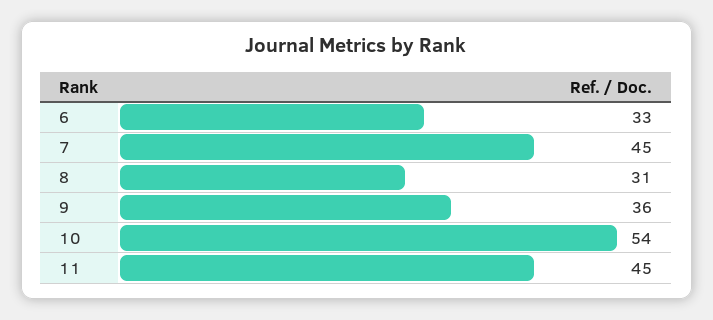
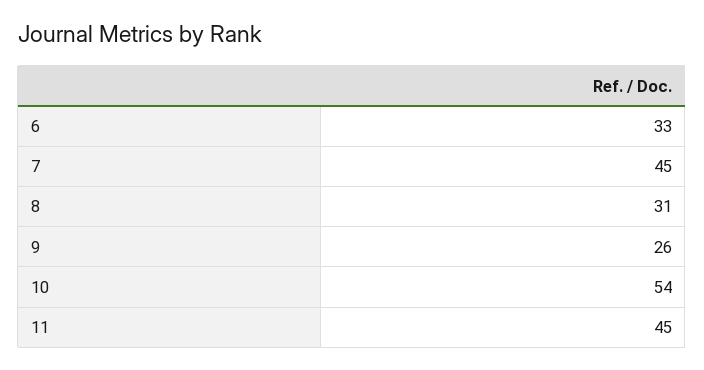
  {
    "6": 33,
    "7": 45,
    "8": 31,
-   "9": 36,
+   "9": 26,
    "10": 54,
    "11": 45
  }

